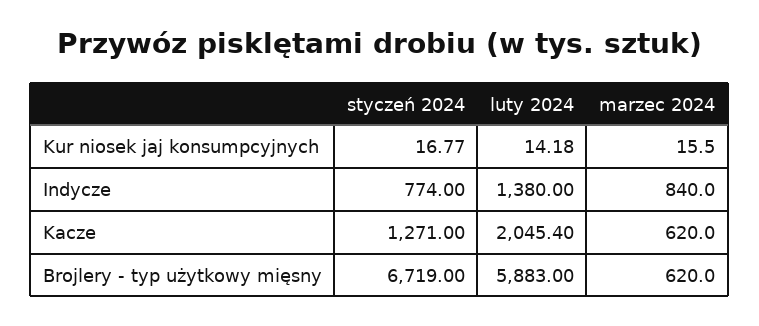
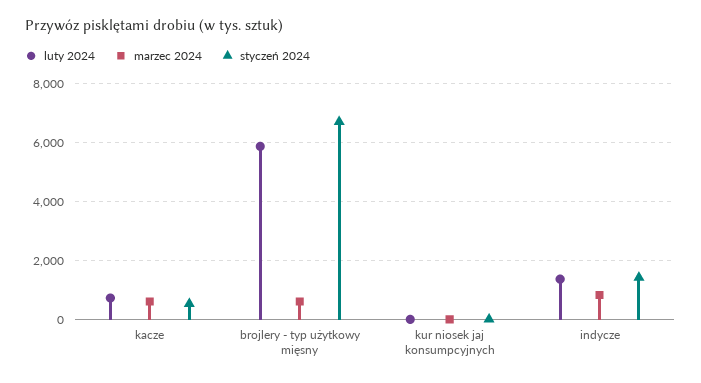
  {
    "styczeń 2024": {
      "Kur niosek jaj konsumpcyjnych": 16.77,
-     "Indycze": 774,
+     "Indycze": 1500,
-     "Kacze": 1271,
+     "Kacze": 500,
      "Brojlery - typ użytkowy mięsny": 6719
    },
    "luty 2024": {
      "Kur niosek jaj konsumpcyjnych": 14.18,
      "Indycze": 1380,
-     "Kacze": 2045.4,
+     "Kacze": 750,
      "Brojlery - typ użytkowy mięsny": 5883
    },
    "marzec 2024": {
      "Kur niosek jaj konsumpcyjnych": 15.5,
      "Indycze": 840,
      "Kacze": 620,
      "Brojlery - typ użytkowy mięsny": 620
    }
  }

